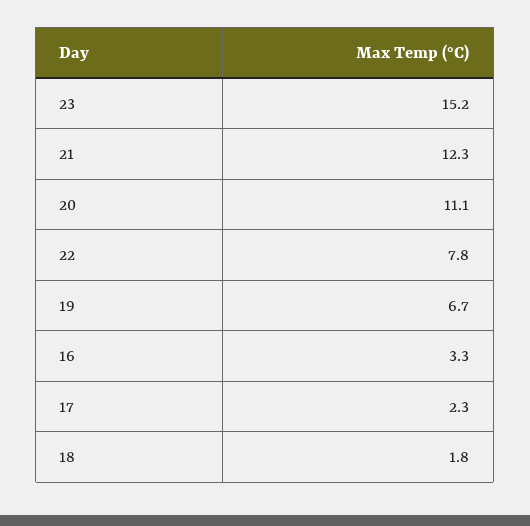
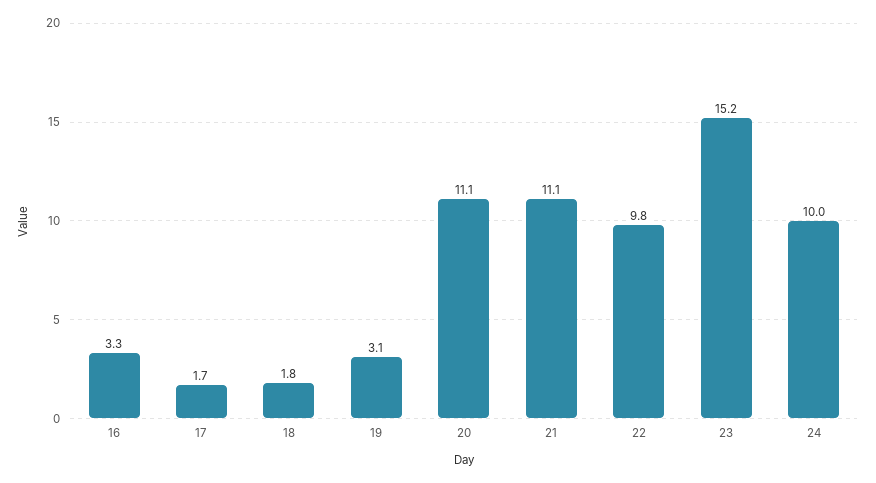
  {
    "23": 15.2,
-   "21": 12.3,
+   "21": 11.1,
    "20": 11.1,
-   "22": 7.8,
+   "22": 9.8,
-   "19": 6.7,
+   "19": 3.1,
    "16": 3.3,
-   "17": 2.3,
+   "17": 1.7,
-   "18": 1.8
+   "18": 1.8,
+   "24": 10
  }

